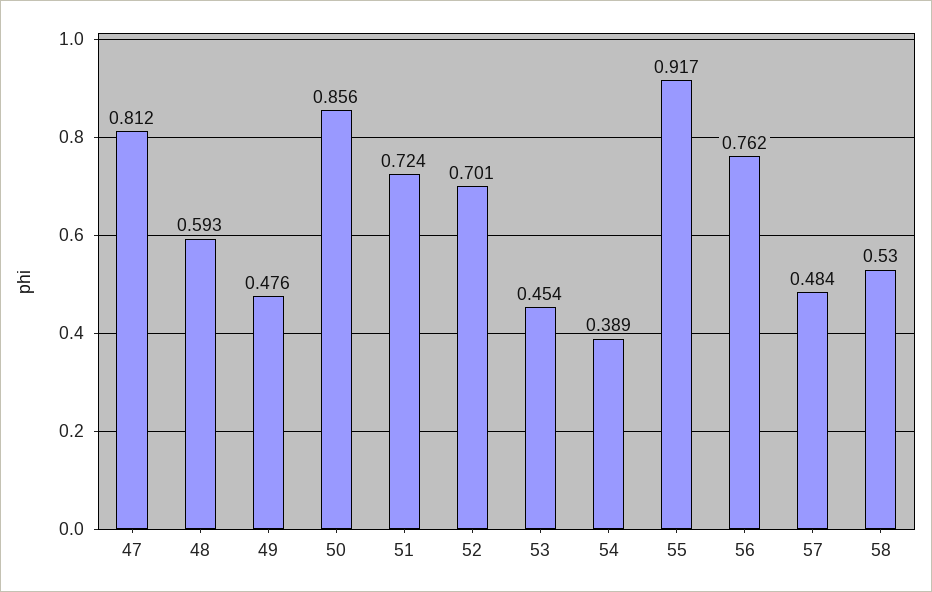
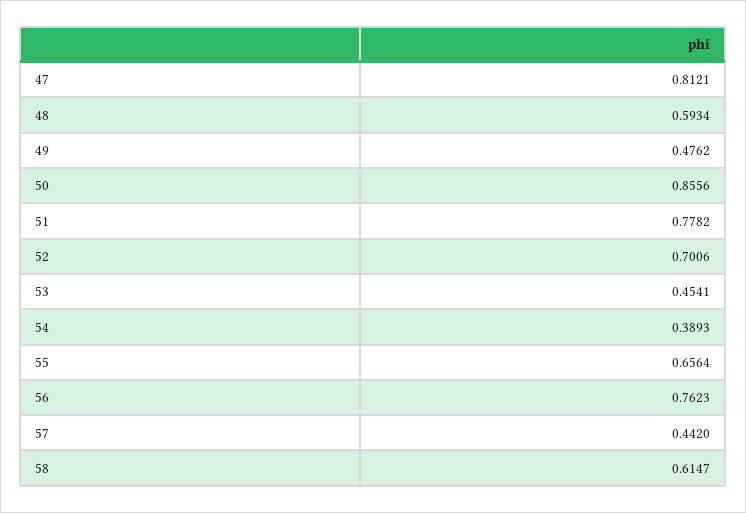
  {
    "47": 0.8121,
    "48": 0.5934,
    "49": 0.4762,
    "50": 0.8556,
-   "51": 0.724,
+   "51": 0.7782,
    "52": 0.7006,
    "53": 0.4541,
    "54": 0.3893,
-   "55": 0.917,
+   "55": 0.6564,
    "56": 0.7623,
-   "57": 0.484,
+   "57": 0.442,
-   "58": 0.53
+   "58": 0.6147
  }

